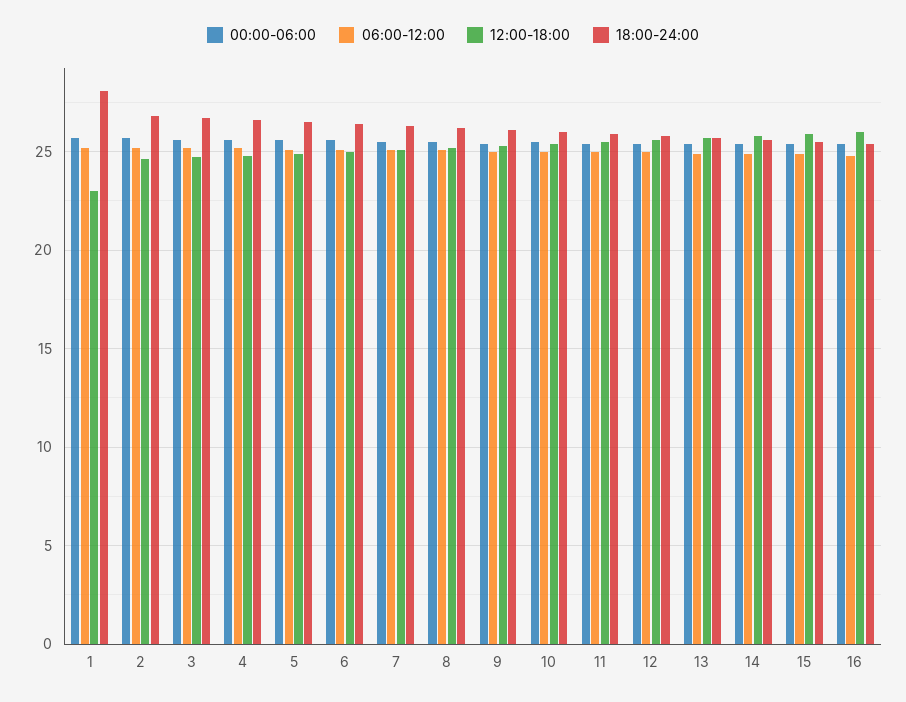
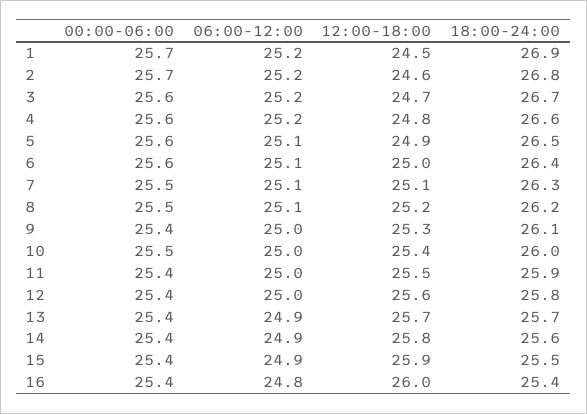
  {
    "00:00-06:00": {
      "1": 25.7,
      "2": 25.7,
      "3": 25.6,
      "4": 25.6,
      "5": 25.6,
      "6": 25.6,
      "7": 25.5,
      "8": 25.5,
      "9": 25.4,
      "10": 25.5,
      "11": 25.4,
      "12": 25.4,
      "13": 25.4,
      "14": 25.4,
      "15": 25.4,
      "16": 25.4
    },
    "06:00-12:00": {
      "1": 25.2,
      "2": 25.2,
      "3": 25.2,
      "4": 25.2,
      "5": 25.1,
      "6": 25.1,
      "7": 25.1,
      "8": 25.1,
      "9": 25,
      "10": 25,
      "11": 25,
      "12": 25,
      "13": 24.9,
      "14": 24.9,
      "15": 24.9,
      "16": 24.8
    },
    "12:00-18:00": {
-     "1": 23,
+     "1": 24.5,
      "2": 24.6,
      "3": 24.7,
      "4": 24.8,
      "5": 24.9,
      "6": 25,
      "7": 25.1,
      "8": 25.2,
      "9": 25.3,
      "10": 25.4,
      "11": 25.5,
      "12": 25.6,
      "13": 25.7,
      "14": 25.8,
      "15": 25.9,
      "16": 26
    },
    "18:00-24:00": {
-     "1": 28,
+     "1": 26.9,
      "2": 26.8,
      "3": 26.7,
      "4": 26.6,
      "5": 26.5,
      "6": 26.4,
      "7": 26.3,
      "8": 26.2,
      "9": 26.1,
      "10": 26,
      "11": 25.9,
      "12": 25.8,
      "13": 25.7,
      "14": 25.6,
      "15": 25.5,
      "16": 25.4
    }
  }

